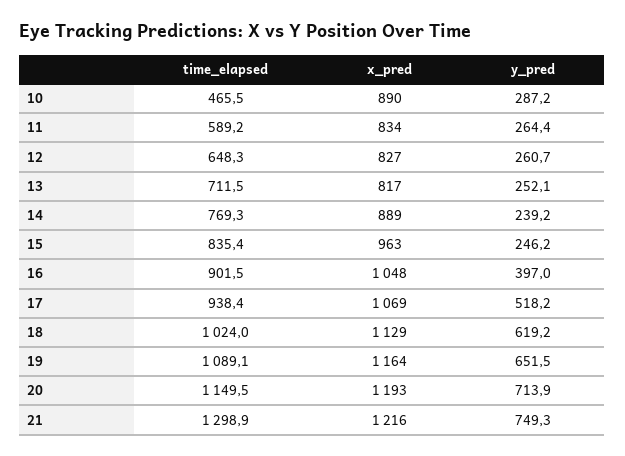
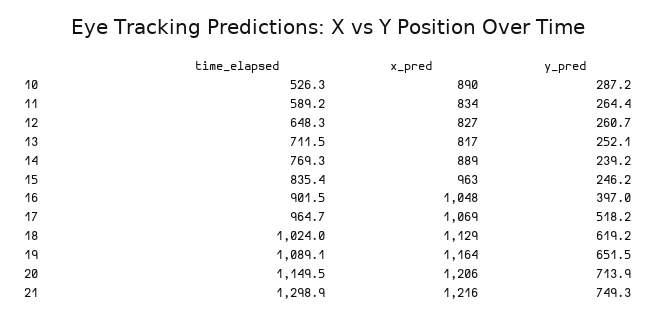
  {
    "time_elapsed": {
-     "10": 465.5,
+     "10": 526.3,
      "11": 589.2,
      "12": 648.3,
      "13": 711.5,
      "14": 769.3,
      "15": 835.4,
      "16": 901.5,
-     "17": 938.4,
+     "17": 964.7,
      "18": 1024,
      "19": 1089.1,
      "20": 1149.5,
      "21": 1298.9
    },
    "x_pred": {
      "10": 890,
      "11": 834,
      "12": 827,
      "13": 817,
      "14": 889,
      "15": 963,
      "16": 1048,
      "17": 1069,
      "18": 1129,
      "19": 1164,
-     "20": 1193,
+     "20": 1206,
      "21": 1216
    },
    "y_pred": {
      "10": 287.2,
      "11": 264.4,
      "12": 260.7,
      "13": 252.1,
      "14": 239.2,
      "15": 246.2,
      "16": 397,
      "17": 518.2,
      "18": 619.2,
      "19": 651.5,
      "20": 713.9,
      "21": 749.3
    }
  }

